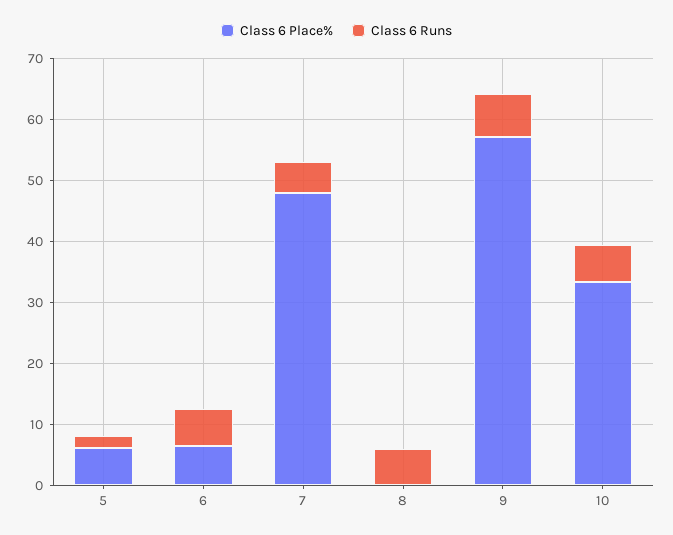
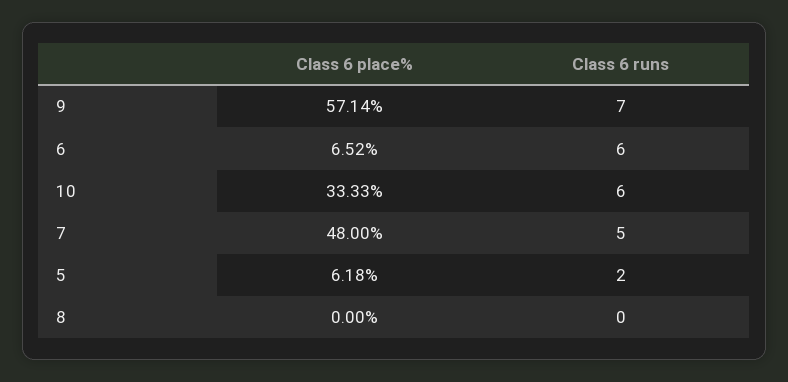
  {
    "Class 6 Place%": {
      "5": 6.18,
      "6": 6.52,
      "7": 48,
      "8": 0,
      "9": 57.14,
      "10": 33.33
    },
    "Class 6 Runs": {
      "5": 2,
      "6": 6,
      "7": 5,
-     "8": 6,
+     "8": 0,
      "9": 7,
      "10": 6
    }
  }

